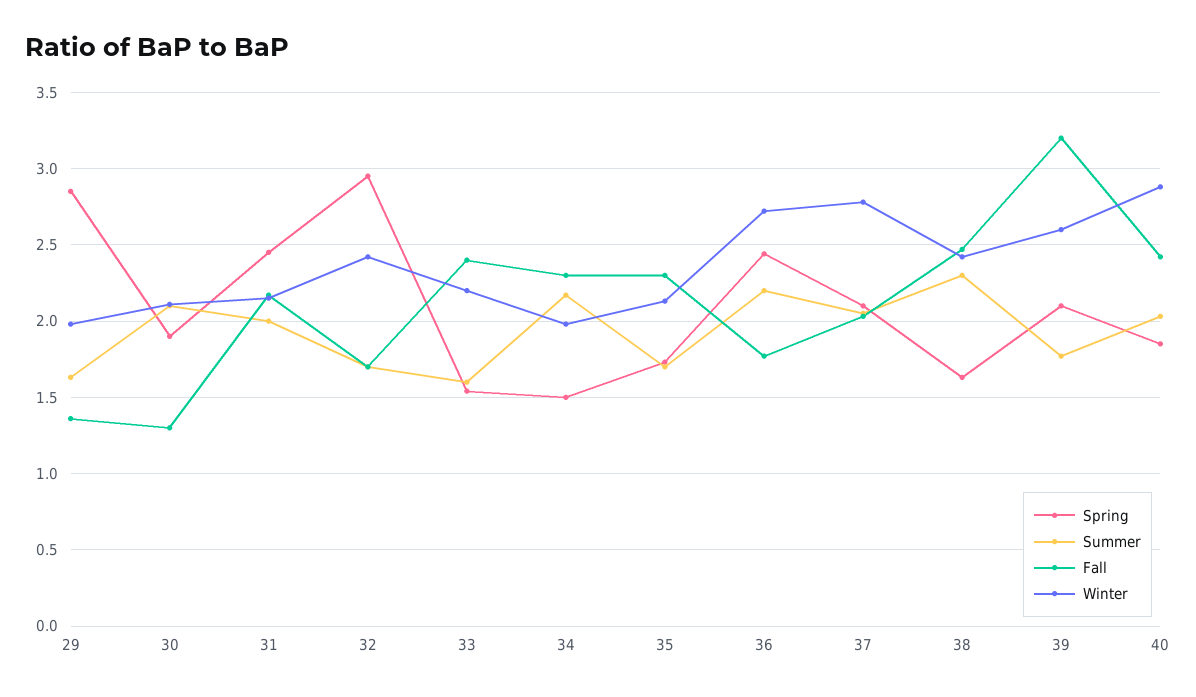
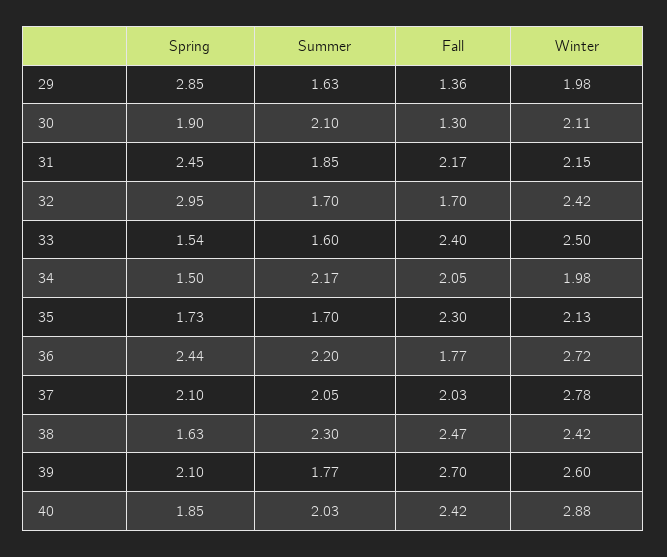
  {
    "Spring": {
      "29": 2.85,
      "30": 1.9,
      "31": 2.45,
      "32": 2.95,
      "33": 1.54,
      "34": 1.5,
      "35": 1.73,
      "36": 2.44,
      "37": 2.1,
      "38": 1.63,
      "39": 2.1,
      "40": 1.85
    },
    "Summer": {
      "29": 1.63,
      "30": 2.1,
-     "31": 2,
+     "31": 1.85,
      "32": 1.7,
      "33": 1.6,
      "34": 2.17,
      "35": 1.7,
      "36": 2.2,
      "37": 2.05,
      "38": 2.3,
      "39": 1.77,
      "40": 2.03
    },
    "Fall": {
      "29": 1.36,
      "30": 1.3,
      "31": 2.17,
      "32": 1.7,
      "33": 2.4,
-     "34": 2.3,
+     "34": 2.05,
      "35": 2.3,
      "36": 1.77,
      "37": 2.03,
      "38": 2.47,
-     "39": 3.2,
+     "39": 2.7,
      "40": 2.42
    },
    "Winter": {
      "29": 1.98,
      "30": 2.11,
      "31": 2.15,
      "32": 2.42,
-     "33": 2.2,
+     "33": 2.5,
      "34": 1.98,
      "35": 2.13,
      "36": 2.72,
      "37": 2.78,
      "38": 2.42,
      "39": 2.6,
      "40": 2.88
    }
  }

